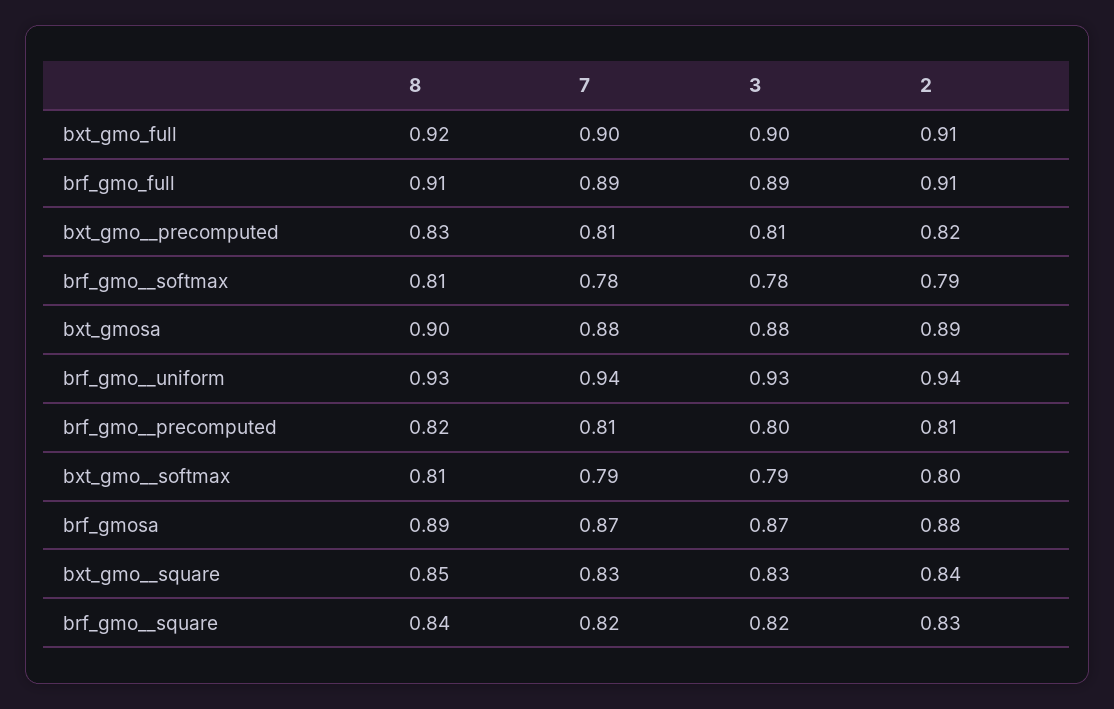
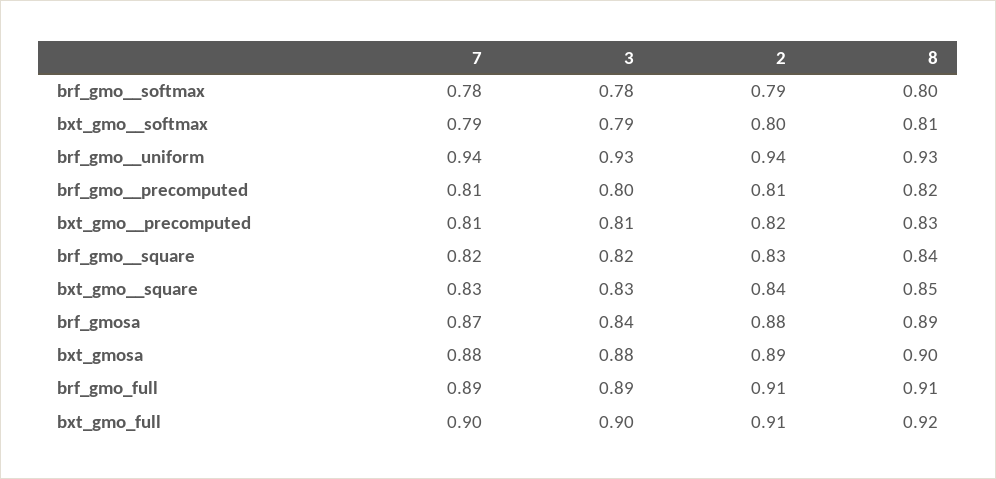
  {
    "8": {
      "bxt_gmo_full": 0.92,
      "brf_gmo_full": 0.91,
      "bxt_gmo__precomputed": 0.83,
-     "brf_gmo__softmax": 0.81,
+     "brf_gmo__softmax": 0.8,
      "bxt_gmosa": 0.9,
      "brf_gmo__uniform": 0.93,
      "brf_gmo__precomputed": 0.82,
      "bxt_gmo__softmax": 0.81,
      "brf_gmosa": 0.89,
      "bxt_gmo__square": 0.85,
      "brf_gmo__square": 0.84
    },
    "7": {
      "bxt_gmo_full": 0.9,
      "brf_gmo_full": 0.89,
      "bxt_gmo__precomputed": 0.81,
      "brf_gmo__softmax": 0.78,
      "bxt_gmosa": 0.88,
      "brf_gmo__uniform": 0.94,
      "brf_gmo__precomputed": 0.81,
      "bxt_gmo__softmax": 0.79,
      "brf_gmosa": 0.87,
      "bxt_gmo__square": 0.83,
      "brf_gmo__square": 0.82
    },
    "3": {
      "bxt_gmo_full": 0.9,
      "brf_gmo_full": 0.89,
      "bxt_gmo__precomputed": 0.81,
      "brf_gmo__softmax": 0.78,
      "bxt_gmosa": 0.88,
      "brf_gmo__uniform": 0.93,
      "brf_gmo__precomputed": 0.8,
      "bxt_gmo__softmax": 0.79,
-     "brf_gmosa": 0.87,
+     "brf_gmosa": 0.84,
      "bxt_gmo__square": 0.83,
      "brf_gmo__square": 0.82
    },
    "2": {
      "bxt_gmo_full": 0.91,
      "brf_gmo_full": 0.91,
      "bxt_gmo__precomputed": 0.82,
      "brf_gmo__softmax": 0.79,
      "bxt_gmosa": 0.89,
      "brf_gmo__uniform": 0.94,
      "brf_gmo__precomputed": 0.81,
      "bxt_gmo__softmax": 0.8,
      "brf_gmosa": 0.88,
      "bxt_gmo__square": 0.84,
      "brf_gmo__square": 0.83
    }
  }

